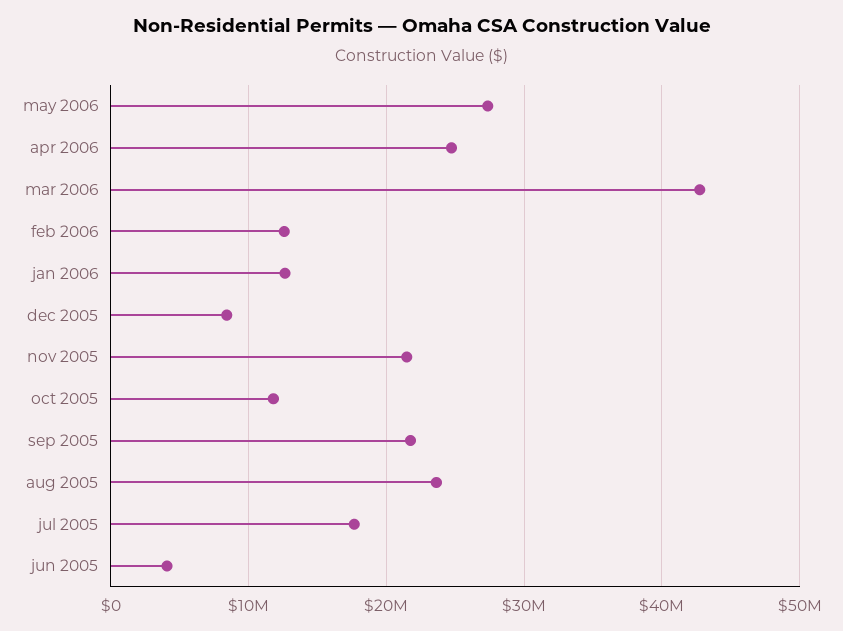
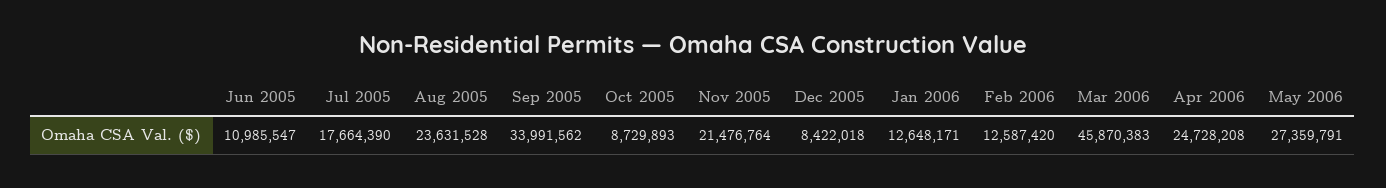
  {
    "may 2006": 27359791,
    "apr 2006": 24728208,
-   "mar 2006": 43000000,
+   "mar 2006": 45870383,
    "feb 2006": 12587420,
    "jan 2006": 12648171,
    "dec 2005": 8422018,
    "nov 2005": 21476764,
-   "oct 2005": 12000000,
+   "oct 2005": 8729893,
-   "sep 2005": 22000000,
+   "sep 2005": 33991562,
    "aug 2005": 23631528,
    "jul 2005": 17664390,
-   "jun 2005": 4000000
+   "jun 2005": 10985547
  }

